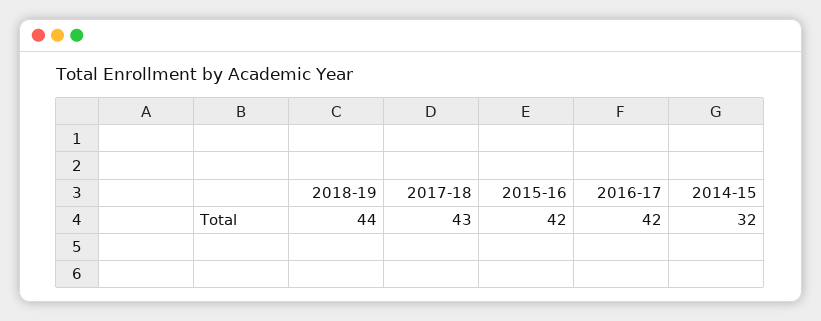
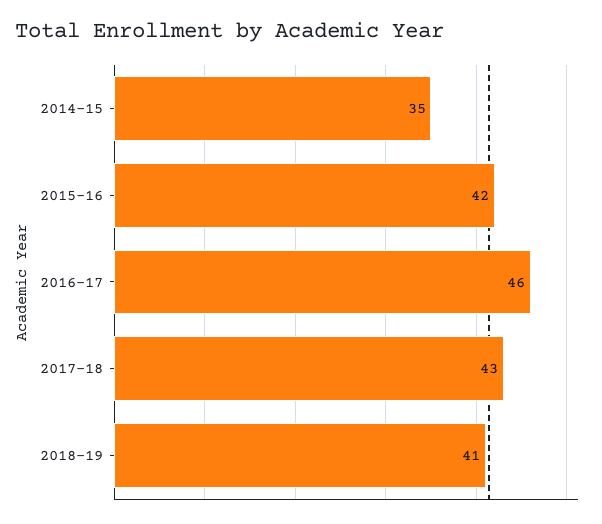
  {
-   "2018-19": 44,
+   "2018-19": 41,
    "2017-18": 43,
    "2015-16": 42,
-   "2016-17": 42,
+   "2016-17": 46,
-   "2014-15": 32
+   "2014-15": 35
  }

